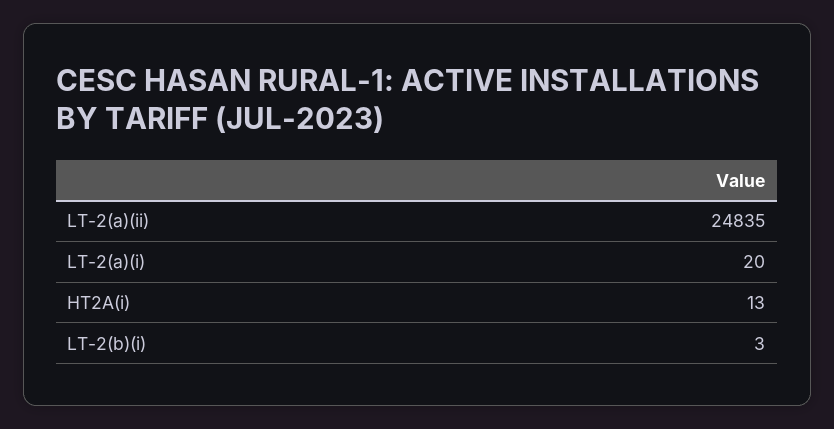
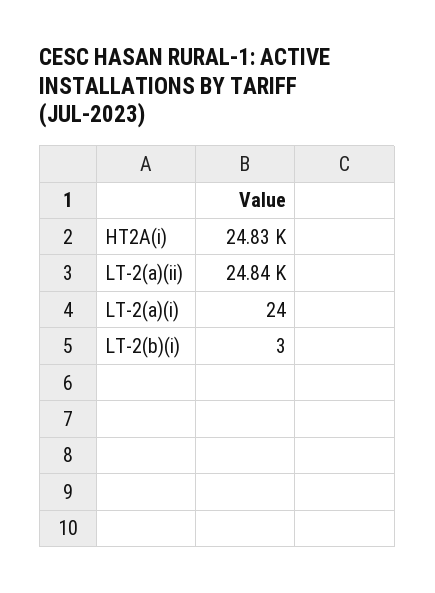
  {
    "LT-2(a)(ii)": 24835,
-   "LT-2(a)(i)": 20,
+   "LT-2(a)(i)": 24,
-   "HT2A(i)": 13,
+   "HT2A(i)": 24830,
    "LT-2(b)(i)": 3
  }

